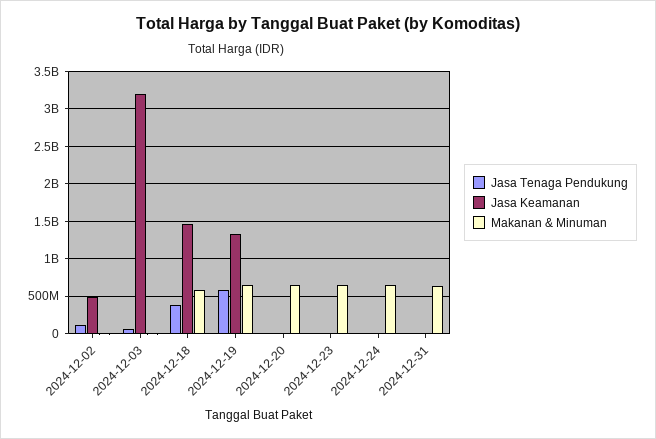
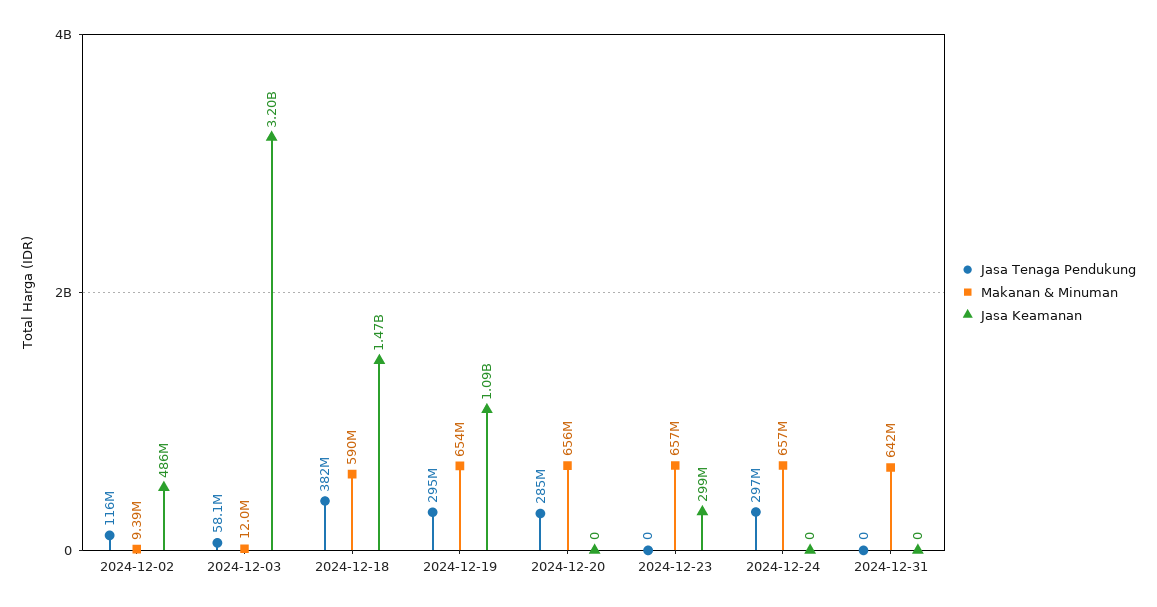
  {
    "Jasa Tenaga Pendukung": {
      "2024-12-02": 116000000,
      "2024-12-03": 58100000,
      "2024-12-18": 382000000,
-     "2024-12-19": 600000000,
+     "2024-12-19": 295000000,
-     "2024-12-20": 0,
+     "2024-12-20": 285000000,
      "2024-12-23": 0,
-     "2024-12-24": 0,
+     "2024-12-24": 297000000,
      "2024-12-31": 0
    },
    "Jasa Keamanan": {
      "2024-12-02": 486000000,
      "2024-12-03": 3200000000,
      "2024-12-18": 1470000000,
-     "2024-12-19": 1300000000,
+     "2024-12-19": 1090000000,
      "2024-12-20": 0,
-     "2024-12-23": 0,
+     "2024-12-23": 299000000,
      "2024-12-24": 0,
      "2024-12-31": 0
    },
    "Makanan & Minuman": {
      "2024-12-02": 9390000,
      "2024-12-03": 12000000,
      "2024-12-18": 590000000,
      "2024-12-19": 654000000,
      "2024-12-20": 656000000,
      "2024-12-23": 657000000,
      "2024-12-24": 657000000,
      "2024-12-31": 642000000
    }
  }

